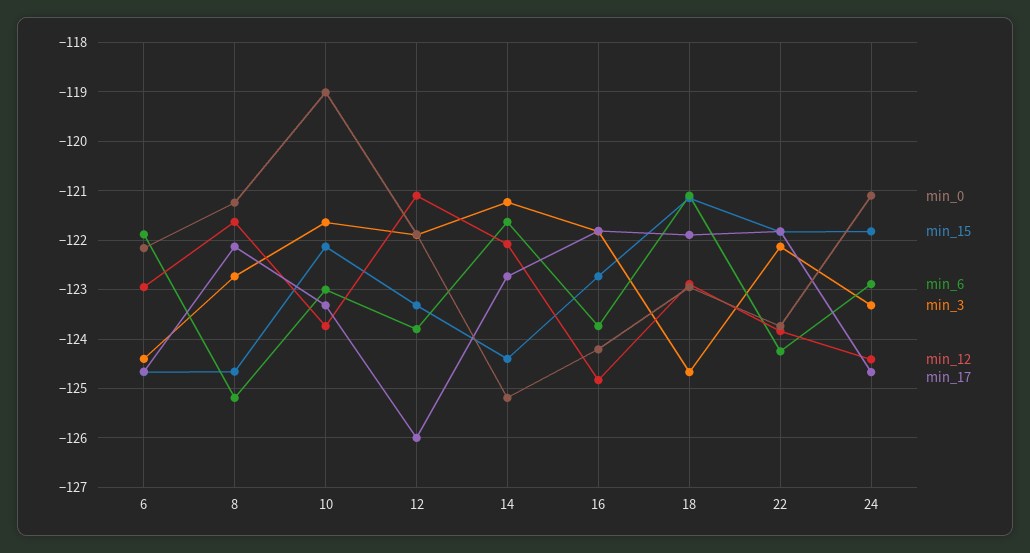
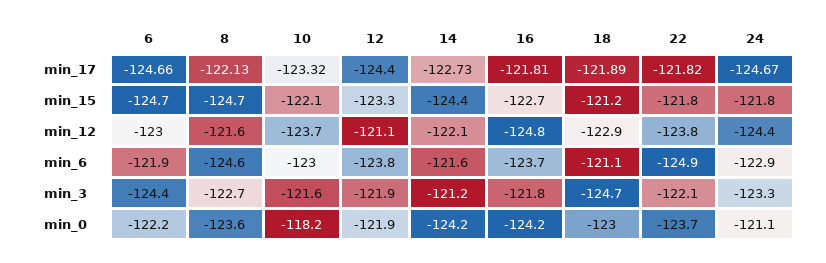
  {
    "min_0": {
      "6": -122.2,
-     "8": -121.2,
+     "8": -123.6,
-     "10": -119,
+     "10": -118.2,
      "12": -121.9,
-     "14": -125.2,
+     "14": -124.2,
      "16": -124.2,
      "18": -123,
      "22": -123.7,
      "24": -121.1
    },
    "min_15": {
      "6": -124.7,
      "8": -124.7,
      "10": -122.1,
      "12": -123.3,
      "14": -124.4,
      "16": -122.7,
      "18": -121.2,
      "22": -121.8,
      "24": -121.8
    },
    "min_6": {
      "6": -121.9,
-     "8": -125.2,
+     "8": -124.6,
      "10": -123,
      "12": -123.8,
      "14": -121.6,
      "16": -123.7,
      "18": -121.1,
-     "22": -124.2,
+     "22": -124.9,
      "24": -122.9
    },
    "min_3": {
      "6": -124.4,
      "8": -122.7,
      "10": -121.6,
      "12": -121.9,
      "14": -121.2,
      "16": -121.8,
      "18": -124.7,
      "22": -122.1,
      "24": -123.3
    },
    "min_12": {
      "6": -123,
      "8": -121.6,
      "10": -123.7,
      "12": -121.1,
      "14": -122.1,
      "16": -124.8,
      "18": -122.9,
      "22": -123.8,
      "24": -124.4
    },
    "min_17": {
      "6": -124.66,
      "8": -122.13,
      "10": -123.32,
-     "12": -126,
+     "12": -124.4,
      "14": -122.73,
      "16": -121.81,
      "18": -121.89,
      "22": -121.82,
      "24": -124.67
    }
  }

